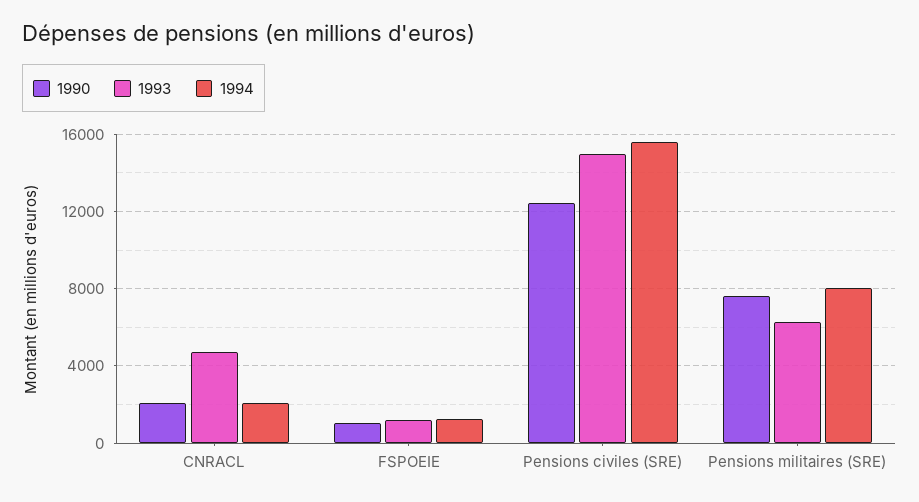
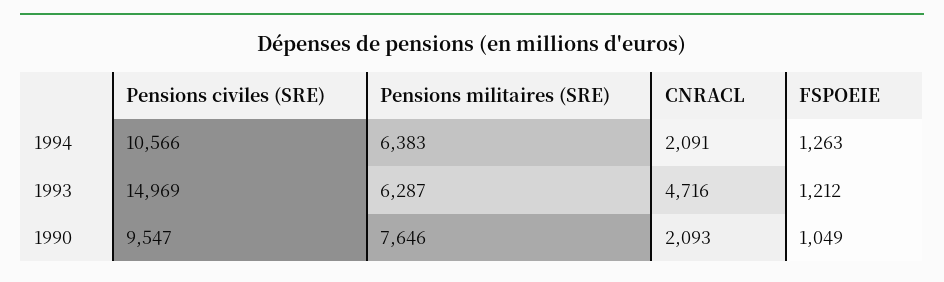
  {
    "1990": {
      "CNRACL": 2093,
      "FSPOEIE": 1049,
-     "Pensions civiles (SRE)": 12500,
+     "Pensions civiles (SRE)": 9547,
      "Pensions militaires (SRE)": 7646
    },
    "1993": {
      "CNRACL": 4716,
      "FSPOEIE": 1212,
      "Pensions civiles (SRE)": 14969,
      "Pensions militaires (SRE)": 6287
    },
    "1994": {
      "CNRACL": 2091,
      "FSPOEIE": 1263,
-     "Pensions civiles (SRE)": 15500,
+     "Pensions civiles (SRE)": 10566,
-     "Pensions militaires (SRE)": 8000
+     "Pensions militaires (SRE)": 6383
    }
  }

